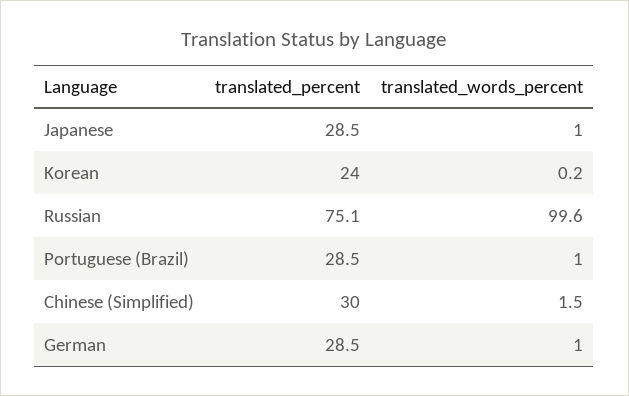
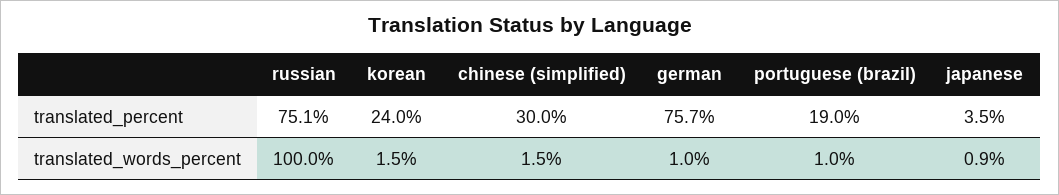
  {
    "translated_percent": {
-     "Japanese": 28.5,
+     "Japanese": 3.5,
      "Korean": 24,
      "Russian": 75.1,
-     "Portuguese (Brazil)": 28.5,
+     "Portuguese (Brazil)": 19,
      "Chinese (Simplified)": 30,
-     "German": 28.5
+     "German": 75.7
    },
    "translated_words_percent": {
-     "Japanese": 1,
+     "Japanese": 0.9,
-     "Korean": 0.2,
+     "Korean": 1.5,
-     "Russian": 99.6,
+     "Russian": 100,
      "Portuguese (Brazil)": 1,
      "Chinese (Simplified)": 1.5,
      "German": 1
    }
  }

